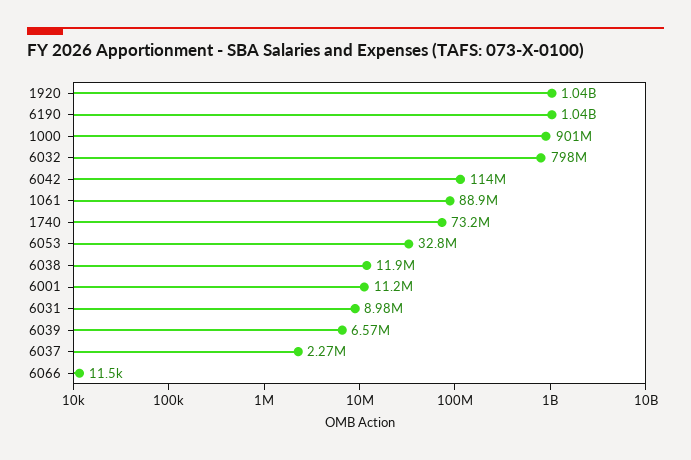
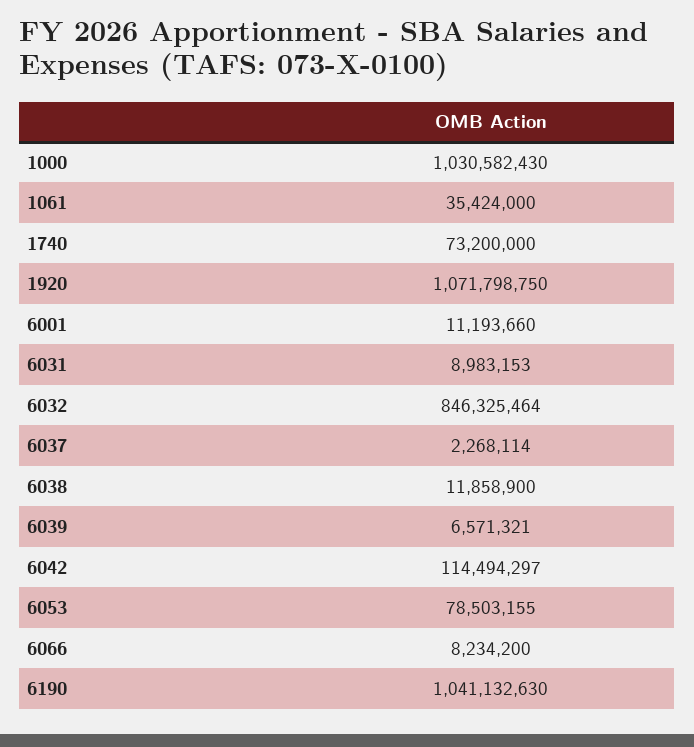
  {
-   "1920": 1040000000,
+   "1920": 1071798750,
    "6190": 1041132630,
-   "1000": 901000000,
+   "1000": 1030582430,
-   "6032": 798000000,
+   "6032": 846325464,
    "6042": 114494297,
-   "1061": 88900000,
+   "1061": 35424000,
    "1740": 73200000,
-   "6053": 32800000,
+   "6053": 78503155,
    "6038": 11858900,
    "6001": 11193660,
    "6031": 8983153,
    "6039": 6571321,
    "6037": 2268114,
-   "6066": 11500
+   "6066": 8234200
  }

